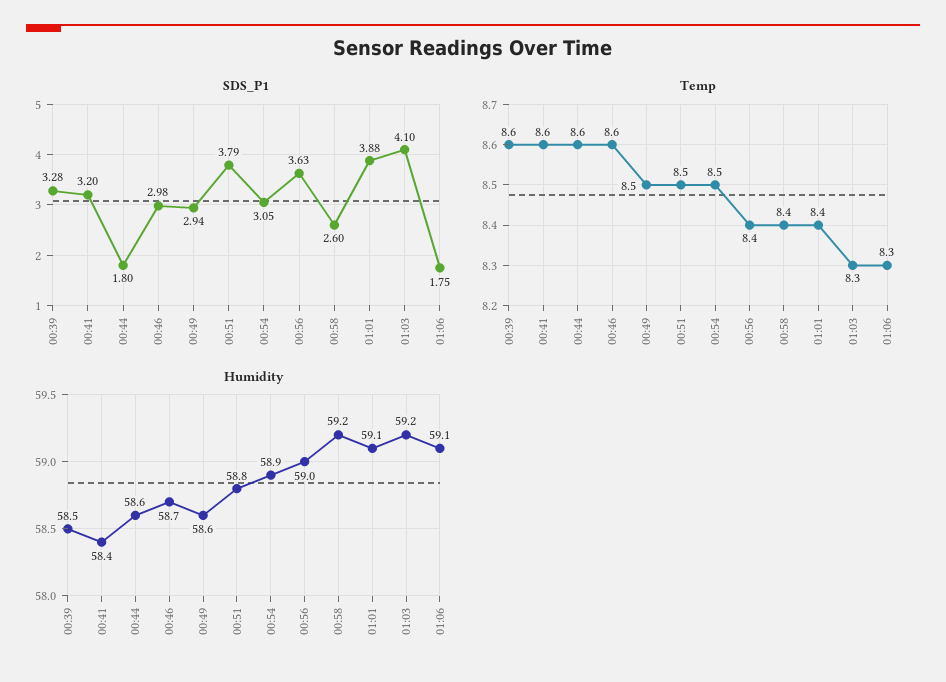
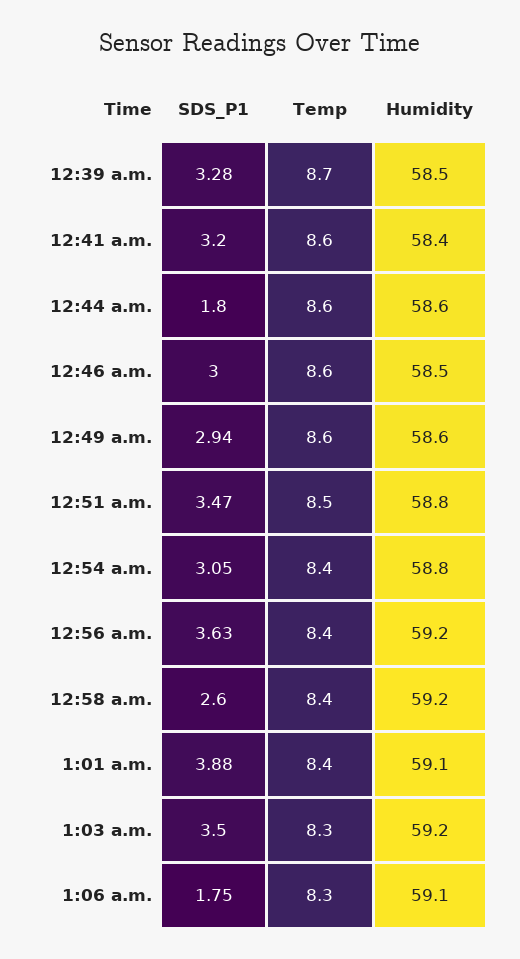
  {
    "SDS_P1": {
      "00:39": 3.28,
      "00:41": 3.2,
      "00:44": 1.8,
-     "00:46": 2.98,
+     "00:46": 3,
      "00:49": 2.94,
-     "00:51": 3.79,
+     "00:51": 3.47,
      "00:54": 3.05,
      "00:56": 3.63,
      "00:58": 2.6,
      "01:01": 3.88,
-     "01:03": 4.1,
+     "01:03": 3.5,
      "01:06": 1.75
    },
    "Temp": {
-     "00:39": 8.6,
+     "00:39": 8.7,
      "00:41": 8.6,
      "00:44": 8.6,
      "00:46": 8.6,
-     "00:49": 8.5,
+     "00:49": 8.6,
      "00:51": 8.5,
-     "00:54": 8.5,
+     "00:54": 8.4,
      "00:56": 8.4,
      "00:58": 8.4,
      "01:01": 8.4,
      "01:03": 8.3,
      "01:06": 8.3
    },
    "Humidity": {
      "00:39": 58.5,
      "00:41": 58.4,
      "00:44": 58.6,
-     "00:46": 58.7,
+     "00:46": 58.5,
      "00:49": 58.6,
      "00:51": 58.8,
-     "00:54": 58.9,
+     "00:54": 58.8,
-     "00:56": 59,
+     "00:56": 59.2,
      "00:58": 59.2,
      "01:01": 59.1,
      "01:03": 59.2,
      "01:06": 59.1
    }
  }

